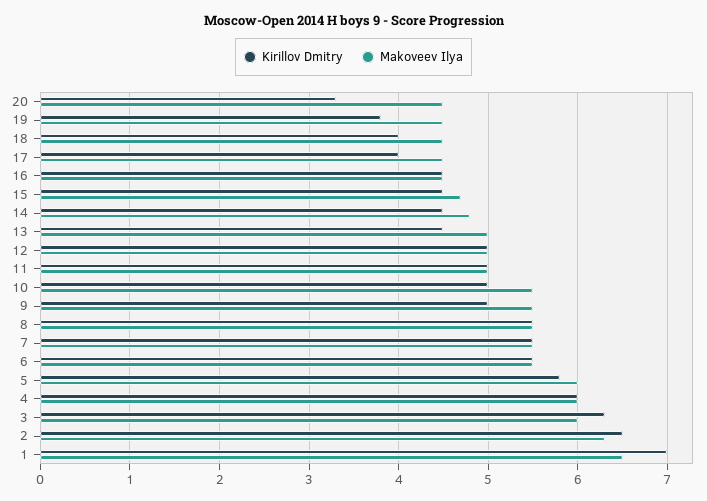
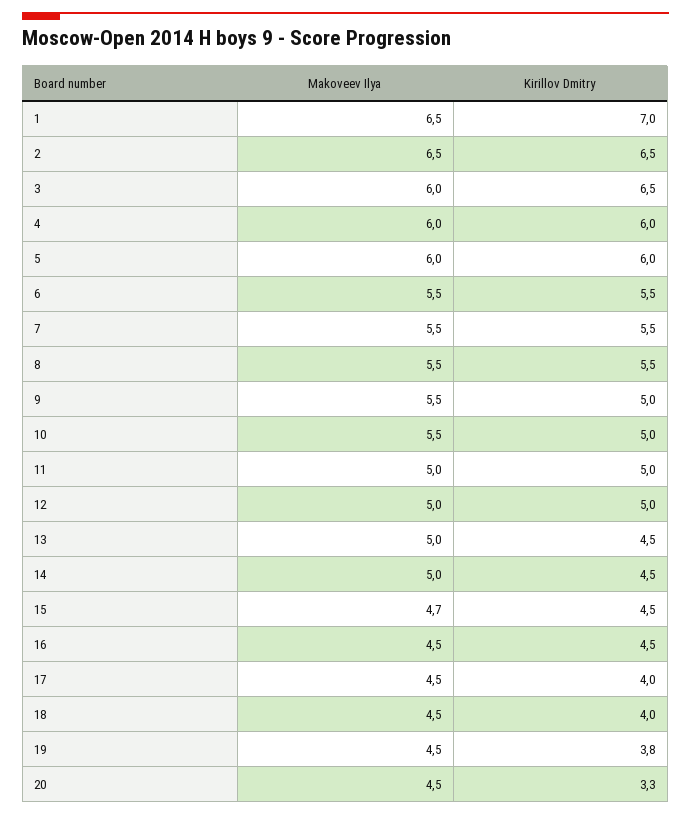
  {
    "Kirillov Dmitry": {
      "20": 3.3,
      "19": 3.8,
      "18": 4,
      "17": 4,
      "16": 4.5,
      "15": 4.5,
      "14": 4.5,
      "13": 4.5,
      "12": 5,
      "11": 5,
      "10": 5,
      "9": 5,
      "8": 5.5,
      "7": 5.5,
      "6": 5.5,
-     "5": 5.8,
+     "5": 6,
      "4": 6,
-     "3": 6.3,
+     "3": 6.5,
      "2": 6.5,
      "1": 7
    },
    "Makoveev Ilya": {
      "20": 4.5,
      "19": 4.5,
      "18": 4.5,
      "17": 4.5,
      "16": 4.5,
      "15": 4.7,
-     "14": 4.8,
+     "14": 5,
      "13": 5,
      "12": 5,
      "11": 5,
      "10": 5.5,
      "9": 5.5,
      "8": 5.5,
      "7": 5.5,
      "6": 5.5,
      "5": 6,
      "4": 6,
      "3": 6,
-     "2": 6.3,
+     "2": 6.5,
      "1": 6.5
    }
  }

